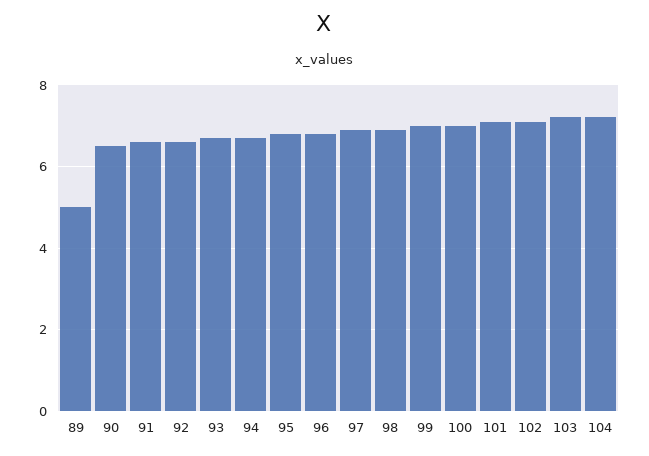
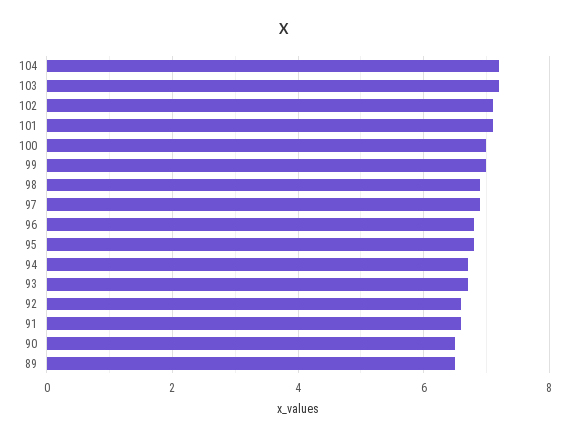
  {
-   "89": 5,
+   "89": 6.5,
    "90": 6.5,
    "91": 6.5,
    "92": 6.5,
    "93": 6.5,
    "94": 6.5,
    "95": 7,
    "96": 7,
    "97": 7,
    "98": 7,
    "99": 7,
    "100": 7,
    "101": 7,
    "102": 7,
    "103": 7,
    "104": 7
  }

